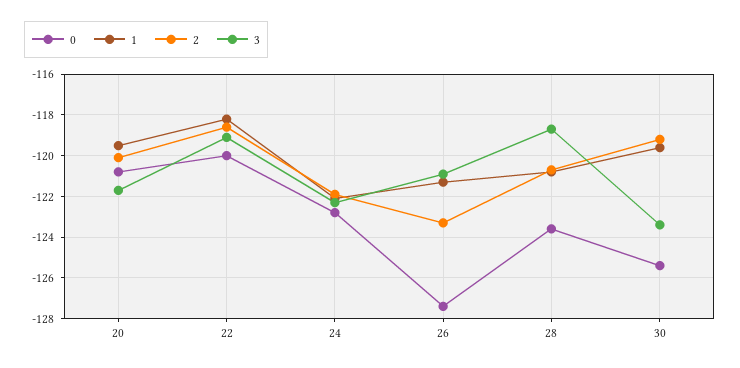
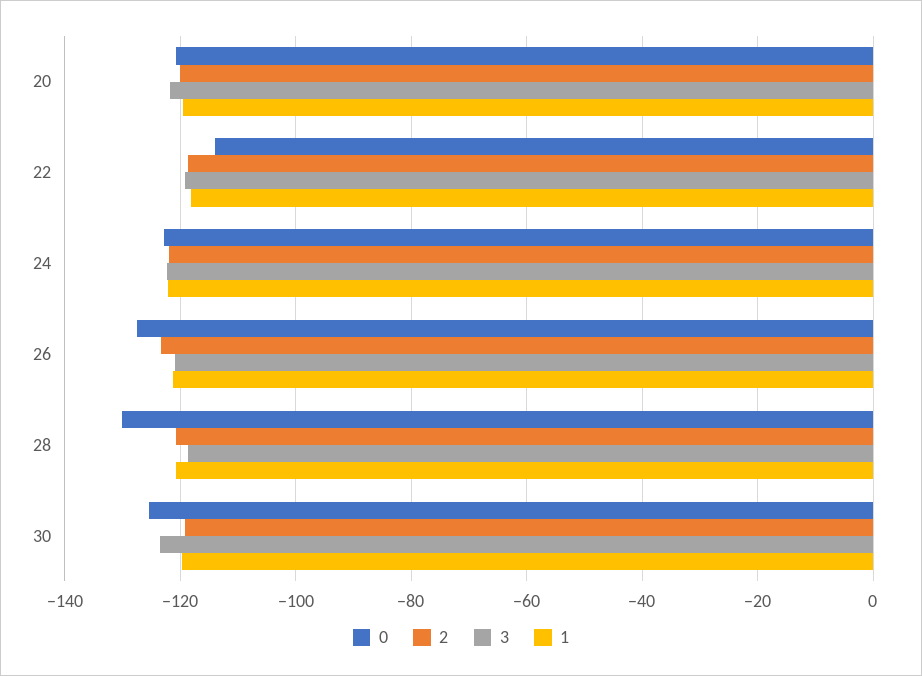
  {
    "0": {
      "20": -121,
-     "22": -120,
+     "22": -114,
      "24": -123,
      "26": -127.5,
-     "28": -123.5,
+     "28": -130,
      "30": -125.5
    },
    "1": {
      "20": -119.5,
      "22": -118,
      "24": -122,
      "26": -121.5,
      "28": -121,
      "30": -119.5
    },
    "2": {
      "20": -120,
      "22": -118.5,
      "24": -122,
      "26": -123.5,
      "28": -120.5,
      "30": -119
    },
    "3": {
      "20": -121.5,
      "22": -119,
      "24": -122.5,
      "26": -121,
      "28": -118.5,
      "30": -123.5
    }
  }

